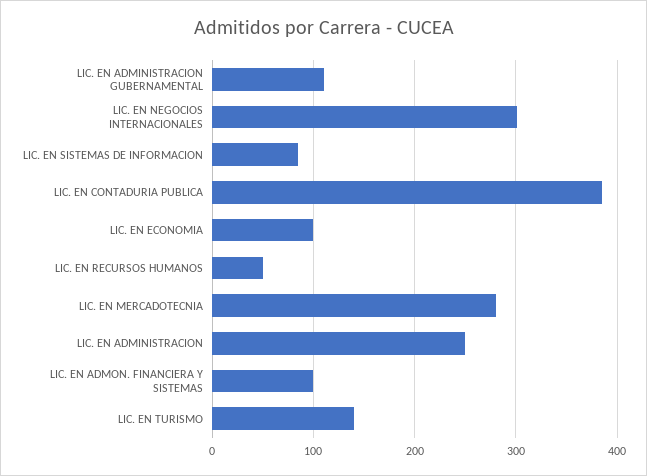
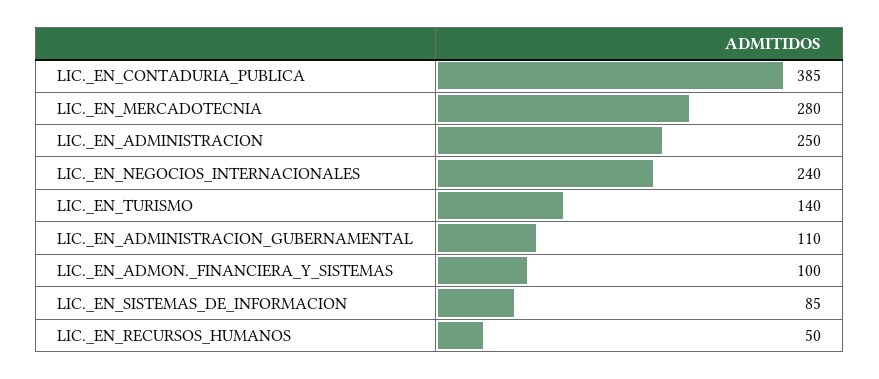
  {
    "LIC. EN ADMINISTRACION GUBERNAMENTAL": 110,
-   "LIC. EN NEGOCIOS INTERNACIONALES": 300,
+   "LIC. EN NEGOCIOS INTERNACIONALES": 240,
    "LIC. EN SISTEMAS DE INFORMACION": 85,
    "LIC. EN CONTADURIA PUBLICA": 385,
-   "LIC. EN ECONOMIA": 100,
    "LIC. EN RECURSOS HUMANOS": 50,
    "LIC. EN MERCADOTECNIA": 280,
    "LIC. EN ADMINISTRACION": 250,
    "LIC. EN ADMON. FINANCIERA Y SISTEMAS": 100,
    "LIC. EN TURISMO": 140
  }

